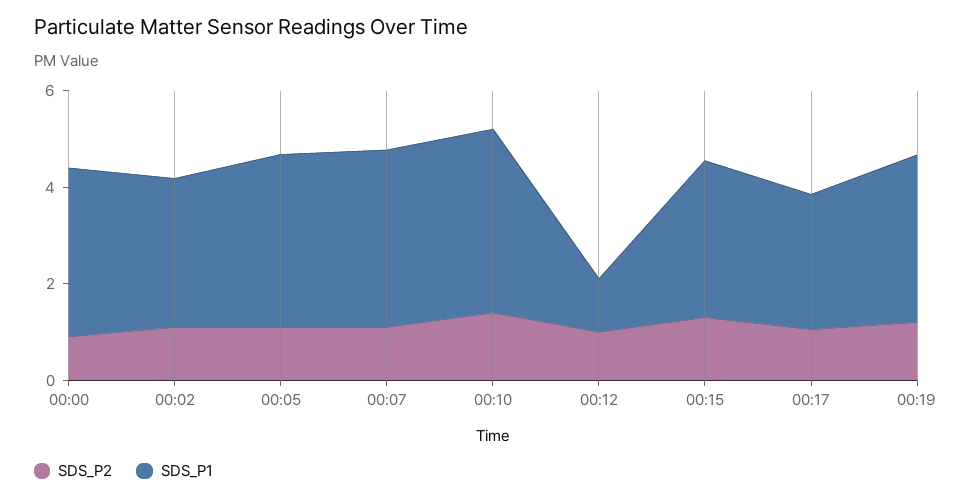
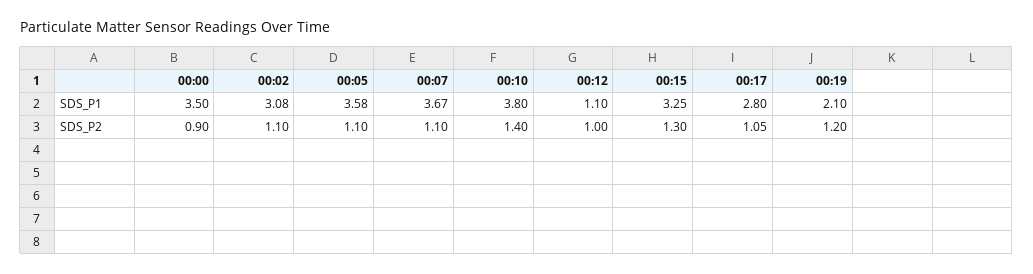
  {
    "SDS_P2": {
      "00:00": 0.9,
      "00:02": 1.1,
      "00:05": 1.1,
      "00:07": 1.1,
      "00:10": 1.4,
      "00:12": 1,
      "00:15": 1.3,
      "00:17": 1.05,
      "00:19": 1.2
    },
    "SDS_P1": {
      "00:00": 3.5,
      "00:02": 3.08,
      "00:05": 3.58,
      "00:07": 3.67,
      "00:10": 3.8,
      "00:12": 1.1,
      "00:15": 3.25,
      "00:17": 2.8,
-     "00:19": 3.5
+     "00:19": 2.1
    }
  }

